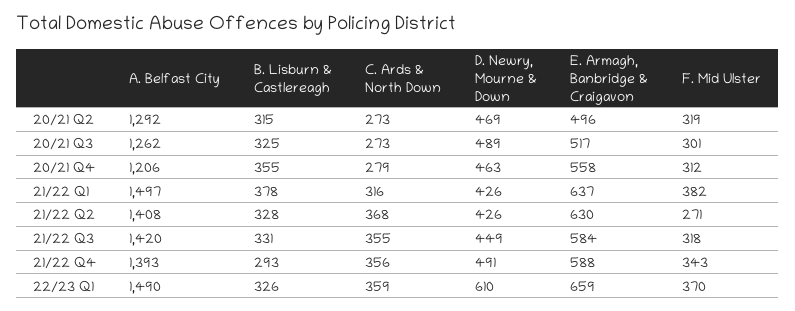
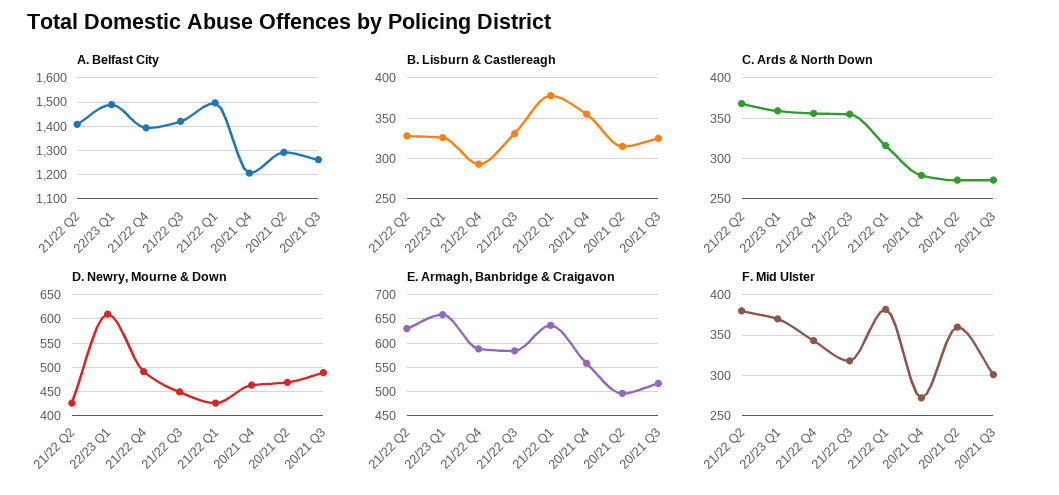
  {
    "A. Belfast City": {
      "20/21 Q2": 1292,
      "20/21 Q3": 1262,
      "20/21 Q4": 1206,
      "21/22 Q1": 1497,
      "21/22 Q2": 1408,
      "21/22 Q3": 1420,
      "21/22 Q4": 1393,
      "22/23 Q1": 1490
    },
    "B. Lisburn & Castlereagh": {
      "20/21 Q2": 315,
      "20/21 Q3": 325,
      "20/21 Q4": 355,
      "21/22 Q1": 378,
      "21/22 Q2": 328,
      "21/22 Q3": 331,
      "21/22 Q4": 293,
      "22/23 Q1": 326
    },
    "C. Ards & North Down": {
      "20/21 Q2": 273,
      "20/21 Q3": 273,
      "20/21 Q4": 279,
      "21/22 Q1": 316,
      "21/22 Q2": 368,
      "21/22 Q3": 355,
      "21/22 Q4": 356,
      "22/23 Q1": 359
    },
    "D. Newry, Mourne & Down": {
      "20/21 Q2": 469,
      "20/21 Q3": 489,
      "20/21 Q4": 463,
      "21/22 Q1": 426,
      "21/22 Q2": 426,
      "21/22 Q3": 449,
      "21/22 Q4": 491,
      "22/23 Q1": 610
    },
    "E. Armagh, Banbridge & Craigavon": {
      "20/21 Q2": 496,
      "20/21 Q3": 517,
      "20/21 Q4": 558,
      "21/22 Q1": 637,
      "21/22 Q2": 630,
      "21/22 Q3": 584,
      "21/22 Q4": 588,
      "22/23 Q1": 659
    },
    "F. Mid Ulster": {
-     "20/21 Q2": 319,
+     "20/21 Q2": 360,
      "20/21 Q3": 301,
-     "20/21 Q4": 312,
+     "20/21 Q4": 270,
      "21/22 Q1": 382,
-     "21/22 Q2": 271,
+     "21/22 Q2": 380,
      "21/22 Q3": 318,
      "21/22 Q4": 343,
      "22/23 Q1": 370
    }
  }

